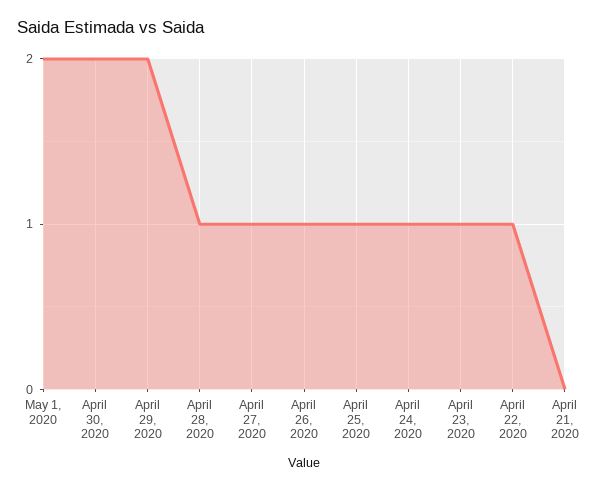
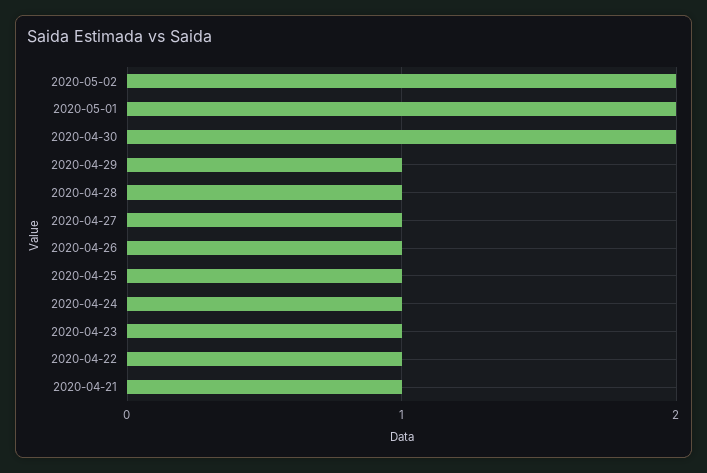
  {
    "May 1, 2020": 2,
    "April 30, 2020": 2,
-   "April 29, 2020": 2,
+   "April 29, 2020": 1,
    "April 28, 2020": 1,
    "April 27, 2020": 1,
    "April 26, 2020": 1,
    "April 25, 2020": 1,
    "April 24, 2020": 1,
    "April 23, 2020": 1,
    "April 22, 2020": 1,
-   "April 21, 2020": 0
+   "April 21, 2020": 1,
+   "2020-05-02": 2
  }

